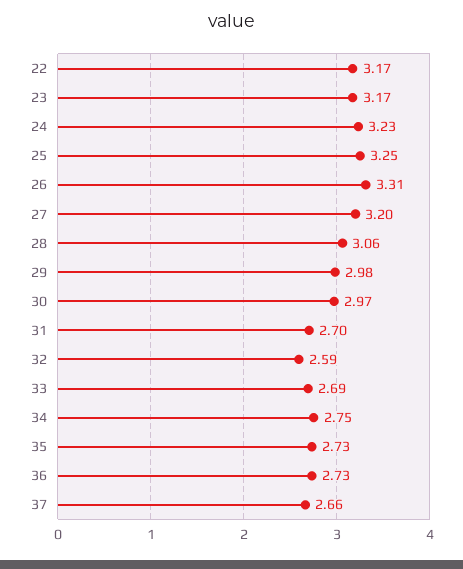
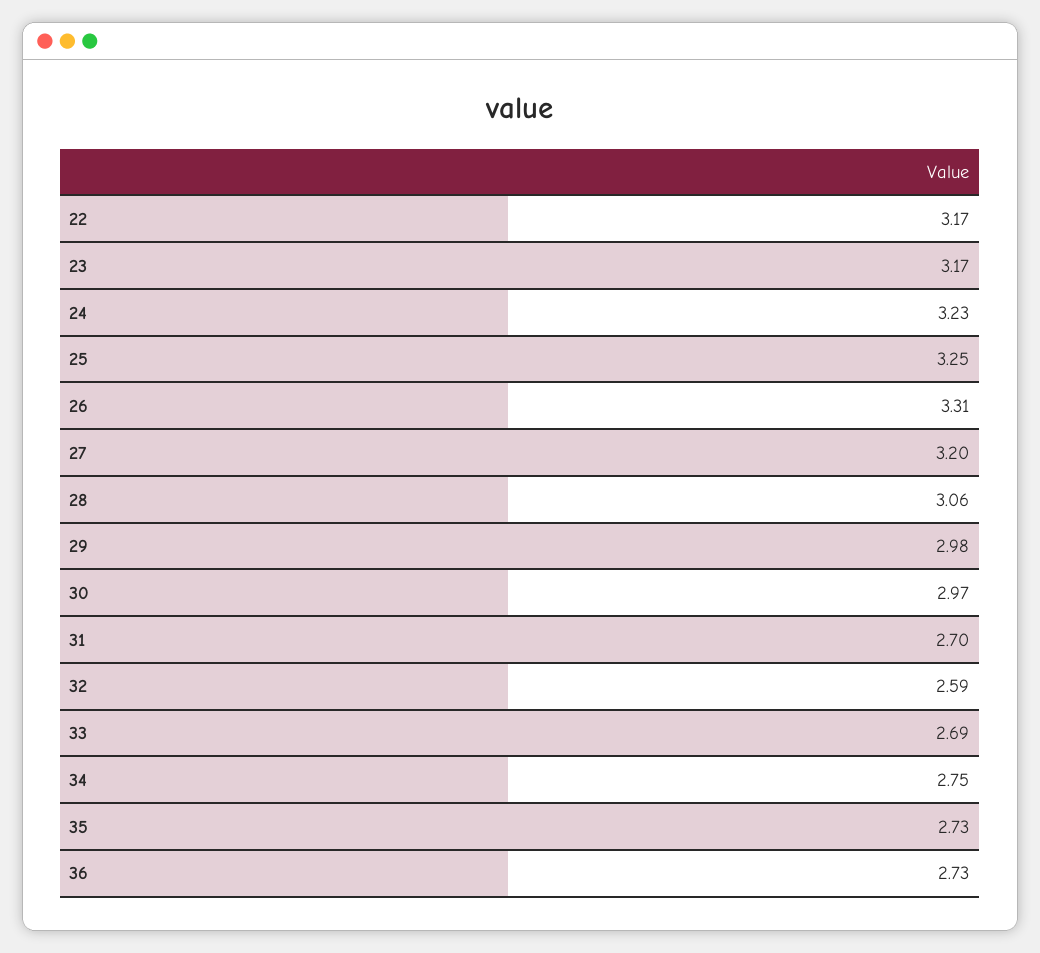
  {
    "22": 3.17,
    "23": 3.17,
    "24": 3.23,
    "25": 3.25,
    "26": 3.31,
    "27": 3.2,
    "28": 3.06,
    "29": 2.98,
    "30": 2.97,
    "31": 2.7,
    "32": 2.59,
    "33": 2.69,
    "34": 2.75,
    "35": 2.73,
-   "36": 2.73,
+   "36": 2.73
-   "37": 2.66
  }

